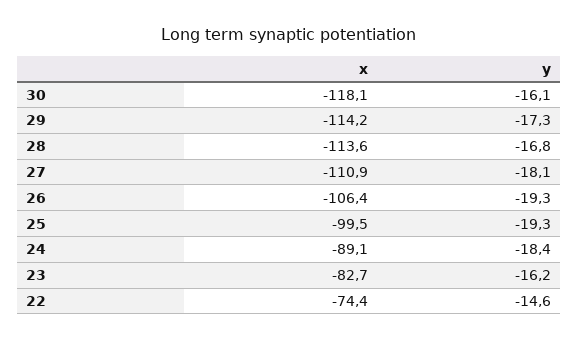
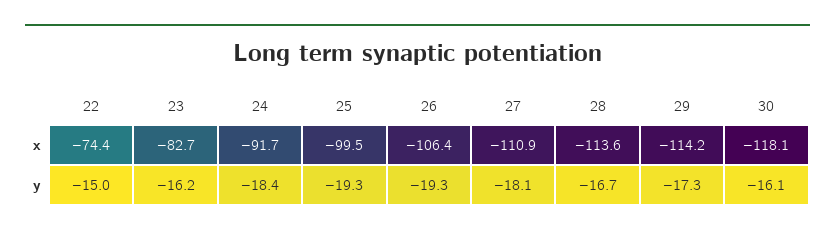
  {
    "x": {
      "30": -118.1,
      "29": -114.2,
      "28": -113.6,
      "27": -110.9,
      "26": -106.4,
      "25": -99.5,
-     "24": -89.1,
+     "24": -91.7,
      "23": -82.7,
      "22": -74.4
    },
    "y": {
      "30": -16.1,
      "29": -17.3,
-     "28": -16.8,
+     "28": -16.7,
      "27": -18.1,
      "26": -19.3,
      "25": -19.3,
      "24": -18.4,
      "23": -16.2,
-     "22": -14.6
+     "22": -15
    }
  }

